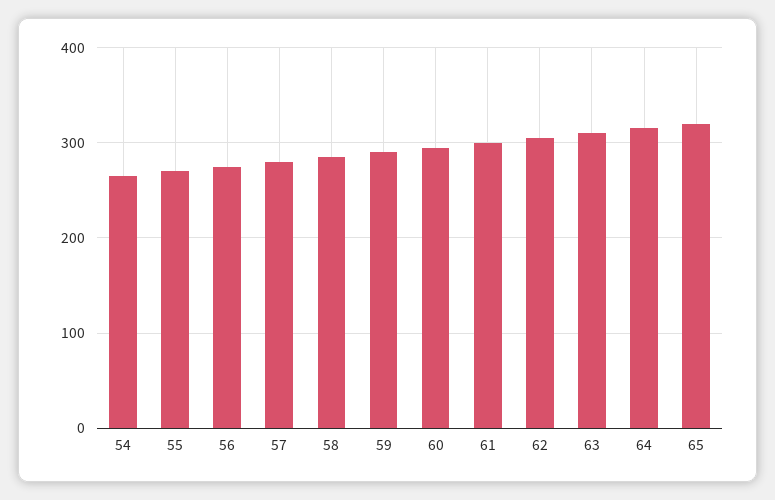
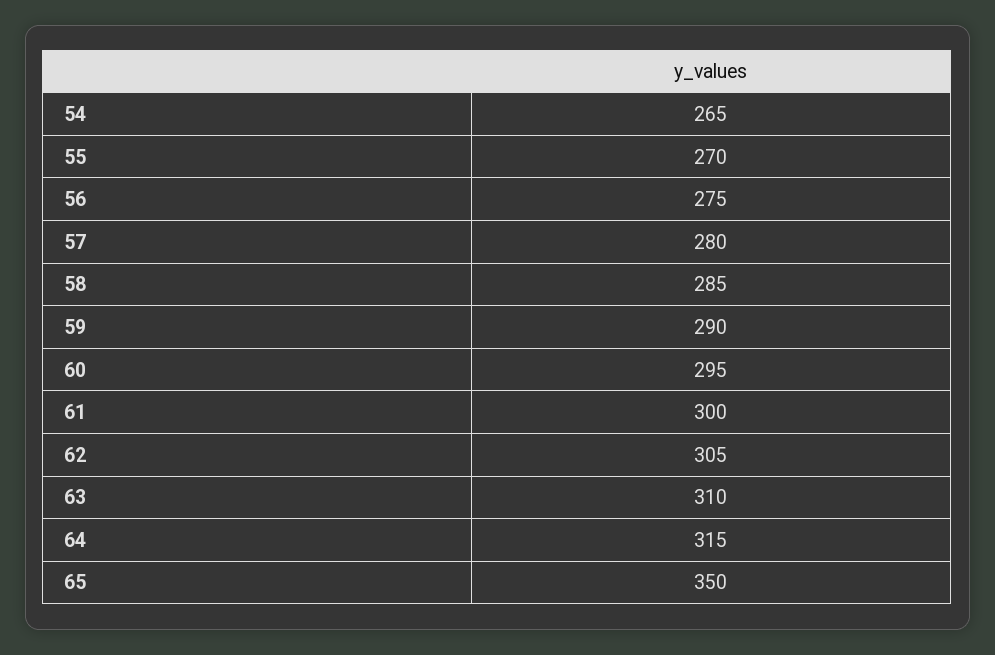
  {
    "54": 265,
    "55": 270,
    "56": 275,
    "57": 280,
    "58": 285,
    "59": 290,
    "60": 295,
    "61": 300,
    "62": 305,
    "63": 310,
    "64": 315,
-   "65": 320
+   "65": 350
  }

